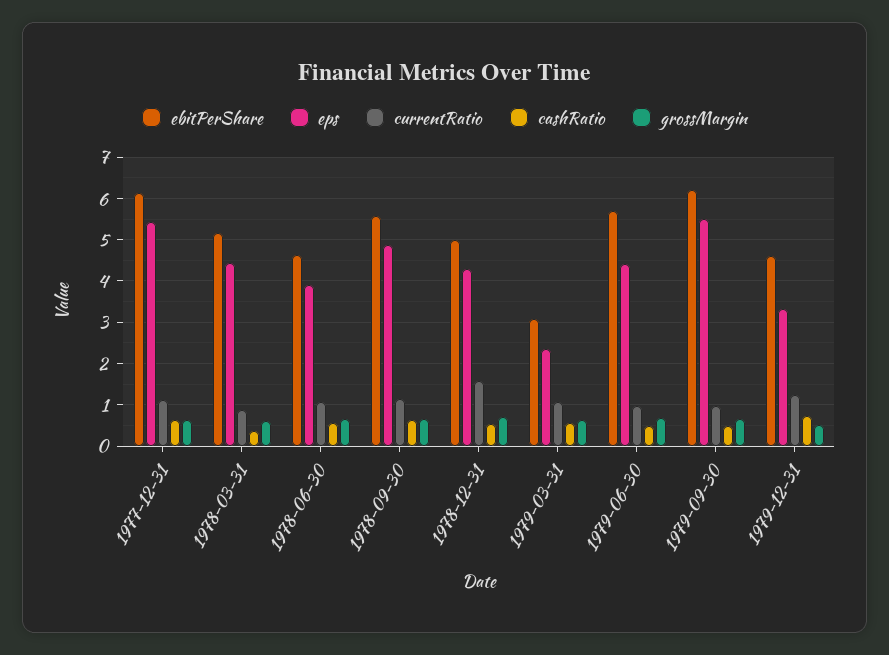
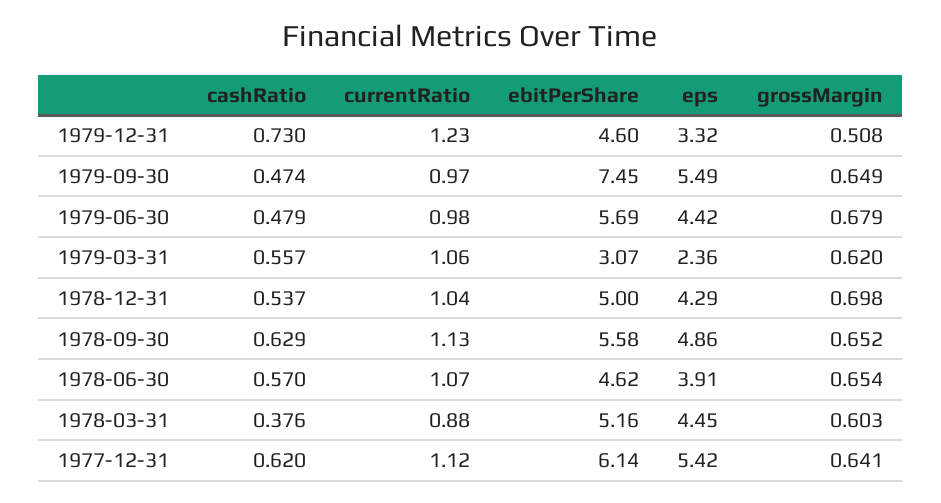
  {
    "ebitPerShare": {
      "1977-12-31": 6.14,
      "1978-03-31": 5.16,
      "1978-06-30": 4.62,
      "1978-09-30": 5.58,
      "1978-12-31": 5,
      "1979-03-31": 3.07,
      "1979-06-30": 5.69,
-     "1979-09-30": 6.2,
+     "1979-09-30": 7.45,
      "1979-12-31": 4.6
    },
    "eps": {
      "1977-12-31": 5.42,
      "1978-03-31": 4.45,
      "1978-06-30": 3.91,
      "1978-09-30": 4.86,
      "1978-12-31": 4.29,
      "1979-03-31": 2.36,
      "1979-06-30": 4.42,
      "1979-09-30": 5.49,
      "1979-12-31": 3.32
    },
    "currentRatio": {
      "1977-12-31": 1.12,
      "1978-03-31": 0.88,
      "1978-06-30": 1.07,
      "1978-09-30": 1.13,
-     "1978-12-31": 1.6,
+     "1978-12-31": 1.04,
      "1979-03-31": 1.06,
      "1979-06-30": 0.98,
      "1979-09-30": 0.97,
      "1979-12-31": 1.23
    },
    "cashRatio": {
      "1977-12-31": 0.62,
      "1978-03-31": 0.376,
      "1978-06-30": 0.57,
      "1978-09-30": 0.629,
      "1978-12-31": 0.537,
      "1979-03-31": 0.557,
      "1979-06-30": 0.479,
      "1979-09-30": 0.474,
      "1979-12-31": 0.73
    },
    "grossMargin": {
      "1977-12-31": 0.641,
      "1978-03-31": 0.603,
      "1978-06-30": 0.654,
      "1978-09-30": 0.652,
      "1978-12-31": 0.698,
      "1979-03-31": 0.62,
      "1979-06-30": 0.679,
      "1979-09-30": 0.649,
      "1979-12-31": 0.508
    }
  }

